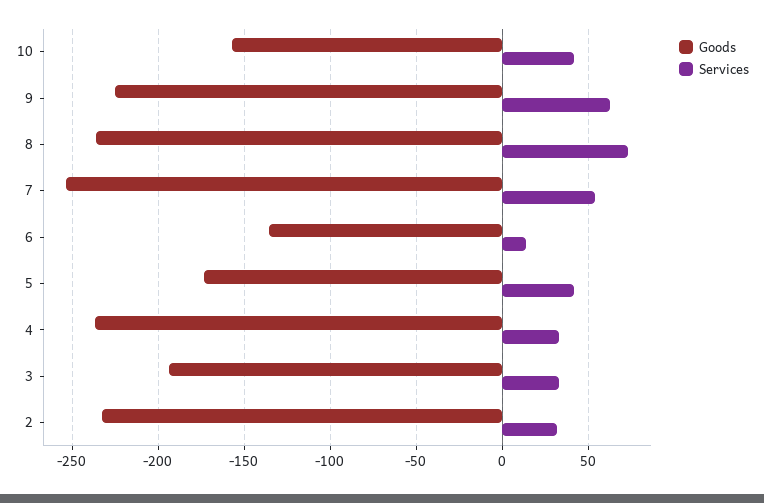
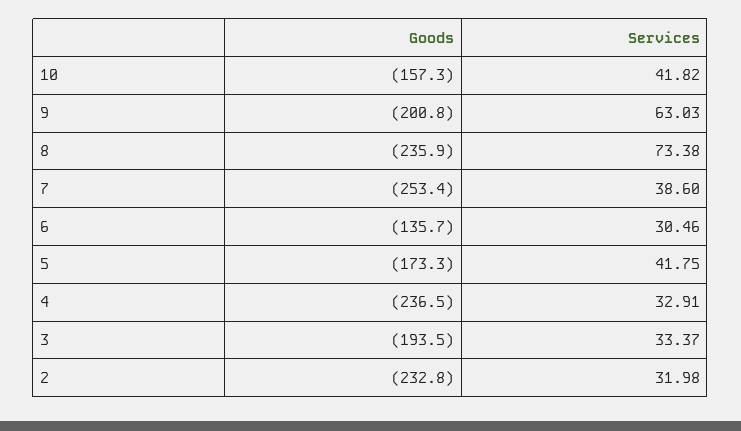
  {
    "Goods": {
      "10": -157.3,
-     "9": -225,
+     "9": -200.8,
      "8": -235.9,
      "7": -253.4,
      "6": -135.7,
      "5": -173.3,
      "4": -236.5,
      "3": -193.5,
      "2": -232.8
    },
    "Services": {
      "10": 41.82,
      "9": 63.03,
      "8": 73.38,
-     "7": 55,
+     "7": 38.6,
-     "6": 15,
+     "6": 30.46,
      "5": 41.75,
      "4": 32.91,
      "3": 33.37,
      "2": 31.98
    }
  }

